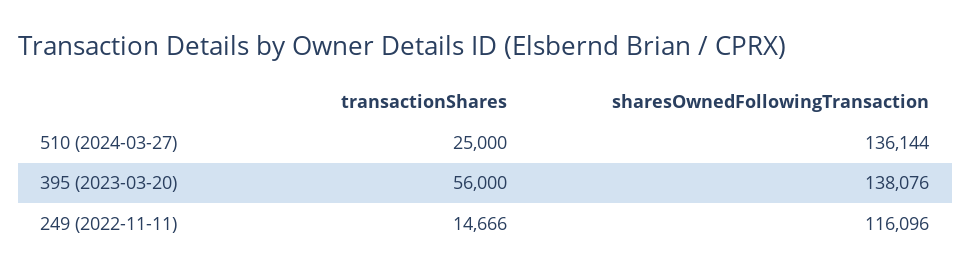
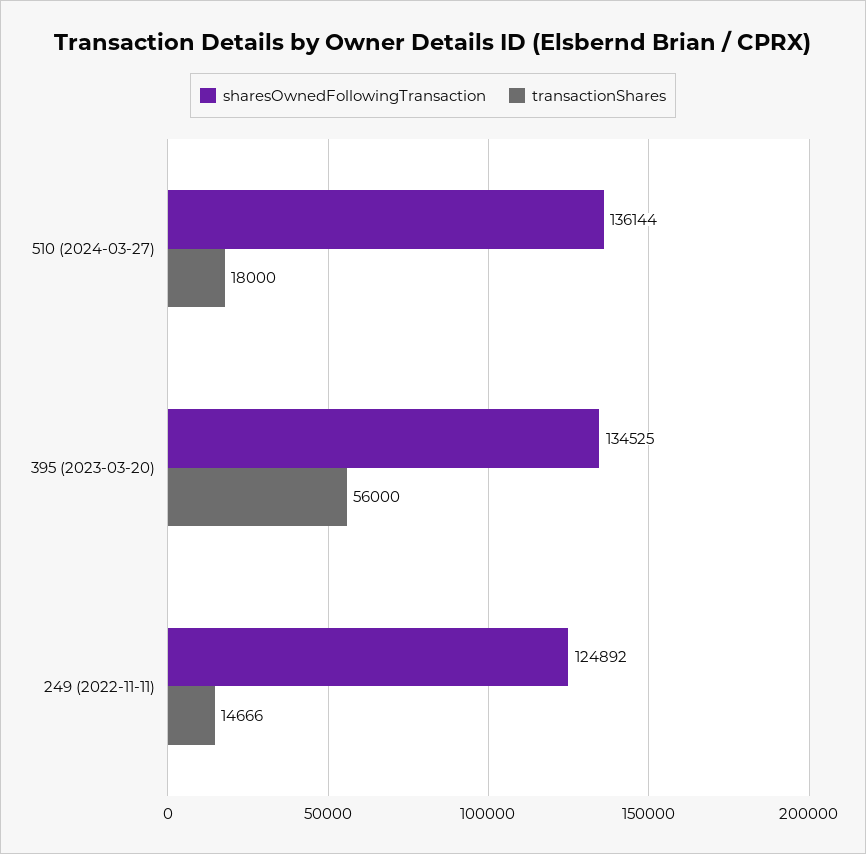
  {
    "transactionShares": {
-     "510 (2024-03-27)": 25000,
+     "510 (2024-03-27)": 18000,
      "395 (2023-03-20)": 56000,
      "249 (2022-11-11)": 14666
    },
    "sharesOwnedFollowingTransaction": {
      "510 (2024-03-27)": 136144,
-     "395 (2023-03-20)": 138076,
+     "395 (2023-03-20)": 134525,
-     "249 (2022-11-11)": 116096
+     "249 (2022-11-11)": 124892
    }
  }

